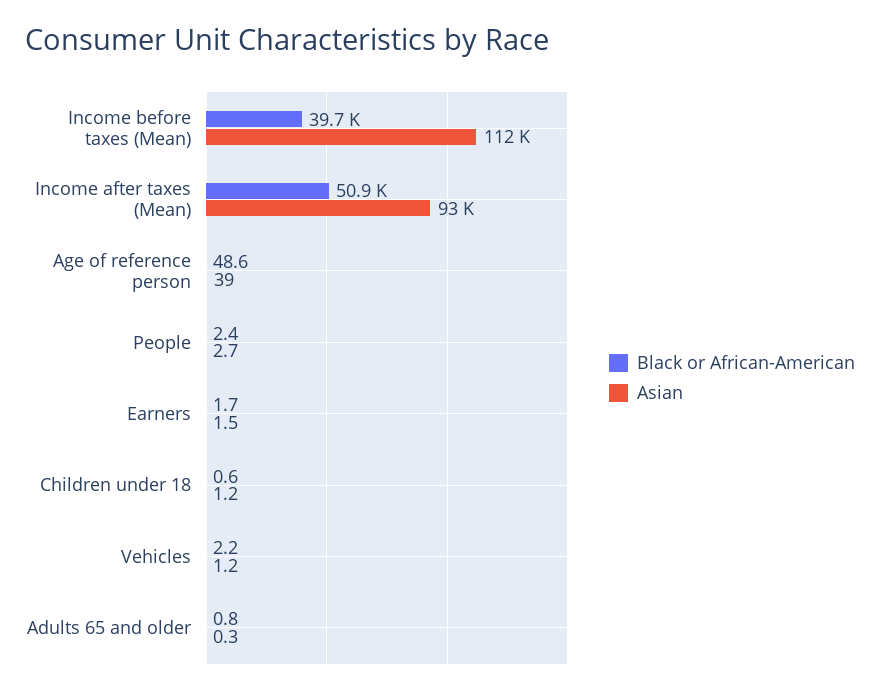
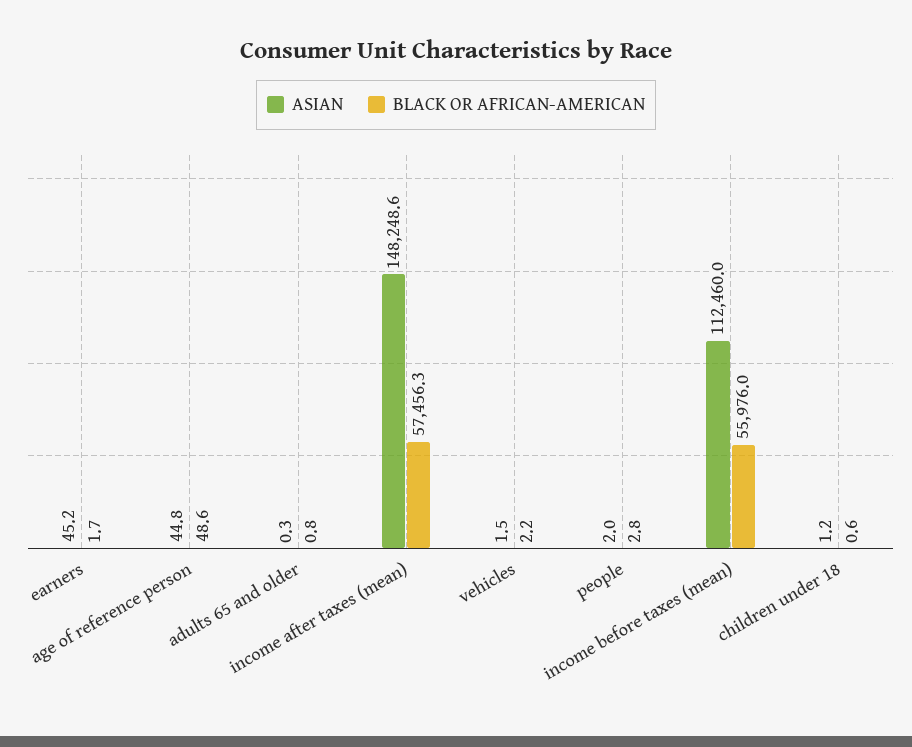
  {
    "Black or African-American": {
-     "Income before taxes (Mean)": 39700,
+     "Income before taxes (Mean)": 55976,
-     "Income after taxes (Mean)": 50900,
+     "Income after taxes (Mean)": 57456.3,
      "Age of reference person": 48.6,
-     "People": 2.4,
+     "People": 2.8,
      "Earners": 1.7,
      "Children under 18": 0.6,
      "Vehicles": 2.2,
      "Adults 65 and older": 0.8
    },
    "Asian": {
      "Income before taxes (Mean)": 112460,
-     "Income after taxes (Mean)": 93000,
+     "Income after taxes (Mean)": 148248.6,
-     "Age of reference person": 39,
+     "Age of reference person": 44.8,
-     "People": 2.7,
+     "People": 2,
-     "Earners": 1.5,
+     "Earners": 45.2,
      "Children under 18": 1.2,
-     "Vehicles": 1.2,
+     "Vehicles": 1.5,
      "Adults 65 and older": 0.3
    }
  }

